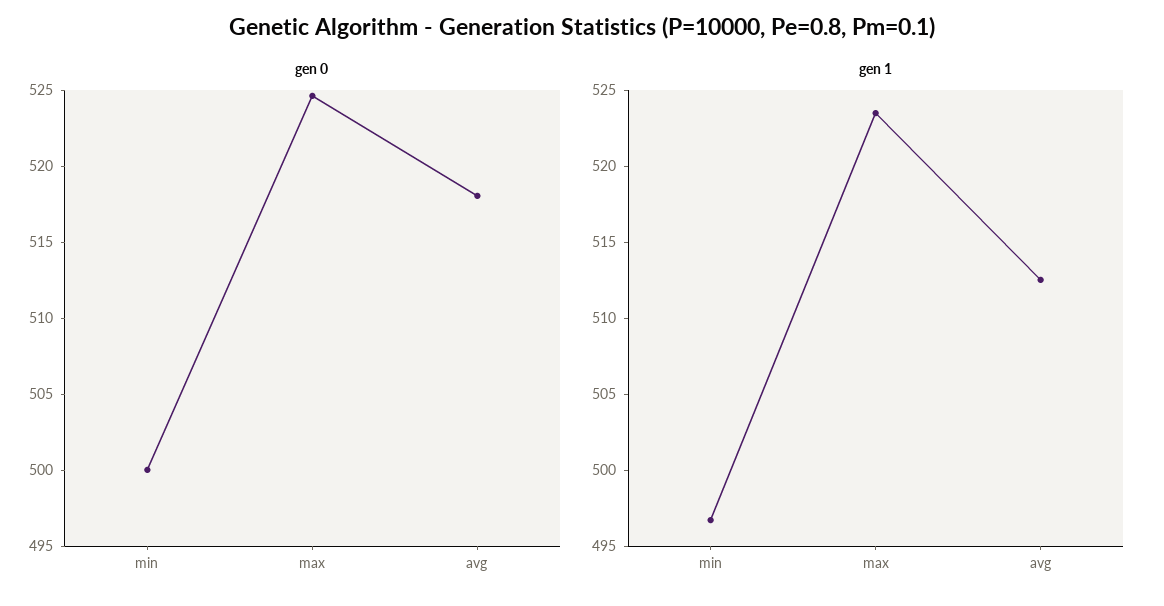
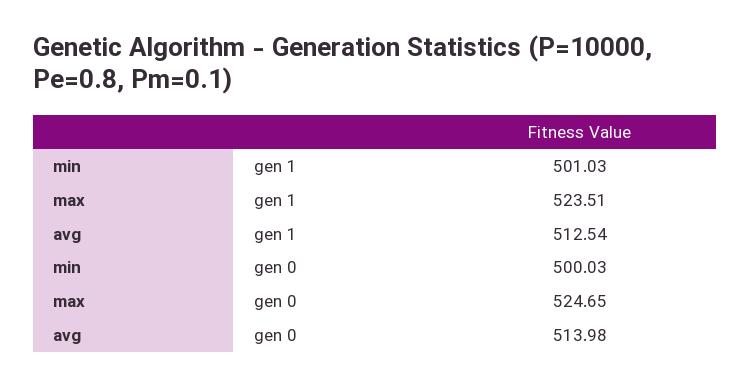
  {
    "gen 0": {
      "min": 500.03,
      "max": 524.65,
-     "avg": 518
+     "avg": 513.98
    },
    "gen 1": {
-     "min": 497,
+     "min": 501.03,
      "max": 523.51,
      "avg": 512.54
    }
  }

